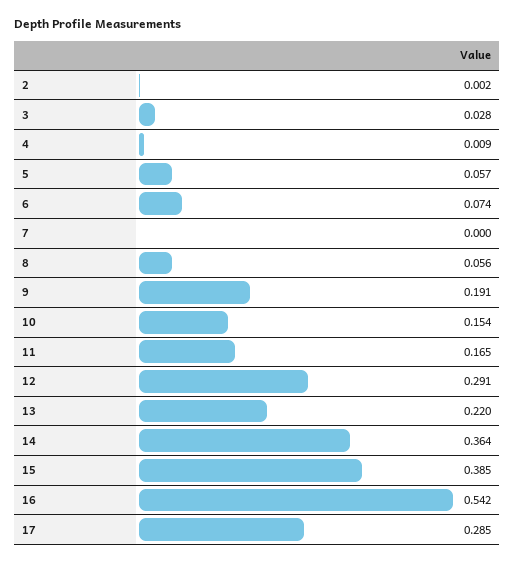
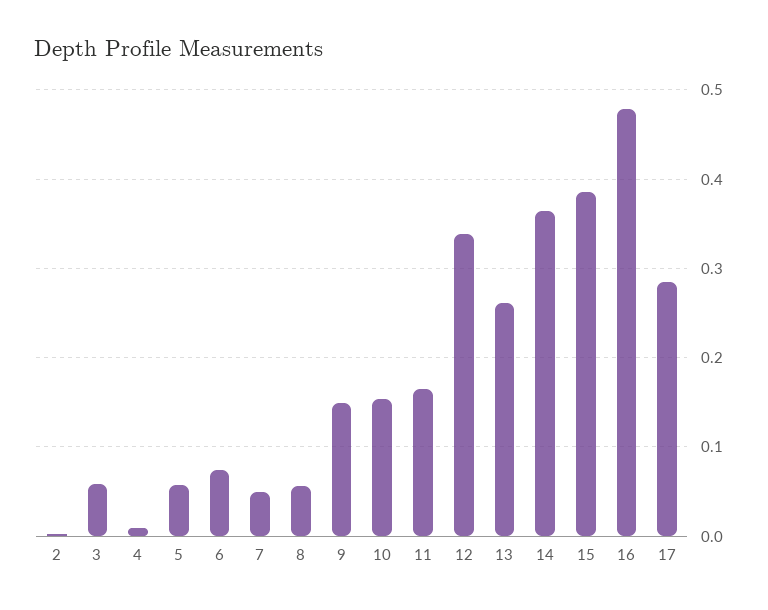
  {
    "2": 0.002,
-   "3": 0.028,
+   "3": 0.06,
    "4": 0.009,
    "5": 0.057,
    "6": 0.074,
-   "7": 0,
+   "7": 0.05,
    "8": 0.056,
-   "9": 0.191,
+   "9": 0.15,
    "10": 0.154,
    "11": 0.165,
-   "12": 0.291,
+   "12": 0.34,
-   "13": 0.22,
+   "13": 0.26,
    "14": 0.364,
    "15": 0.385,
-   "16": 0.542,
+   "16": 0.48,
    "17": 0.285
  }

